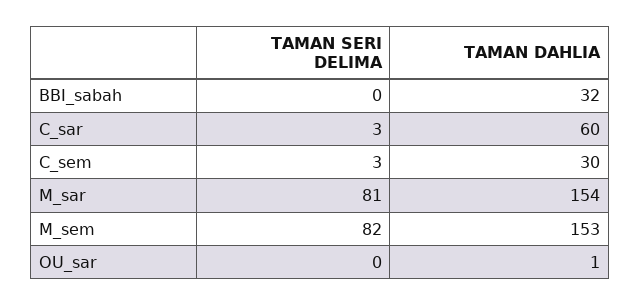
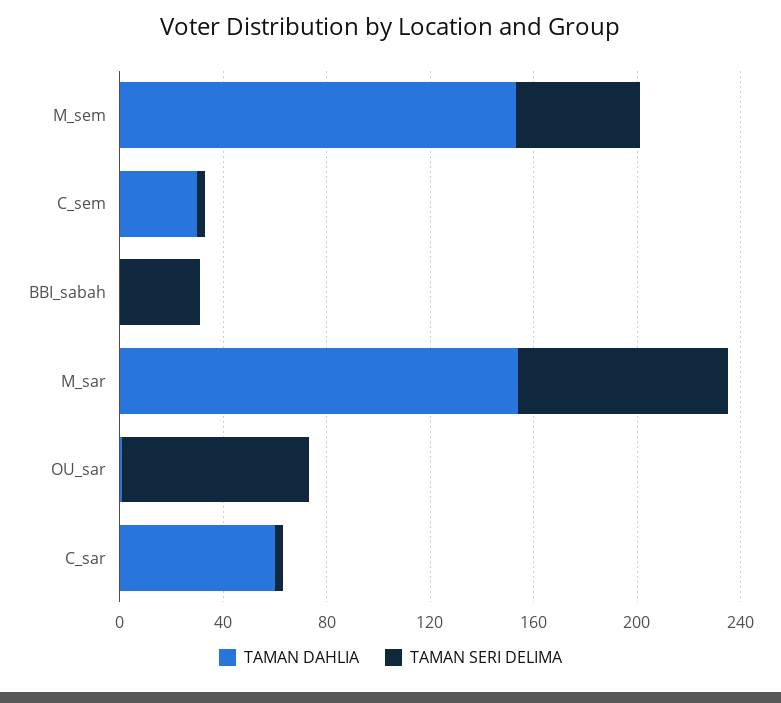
  {
    "TAMAN SERI DELIMA": {
-     "BBI_sabah": 0,
+     "BBI_sabah": 30,
      "C_sar": 3,
      "C_sem": 3,
      "M_sar": 81,
-     "M_sem": 82,
+     "M_sem": 50,
-     "OU_sar": 0
+     "OU_sar": 70
    },
    "TAMAN DAHLIA": {
-     "BBI_sabah": 32,
+     "BBI_sabah": 0,
      "C_sar": 60,
      "C_sem": 30,
      "M_sar": 154,
      "M_sem": 153,
      "OU_sar": 1
    }
  }

